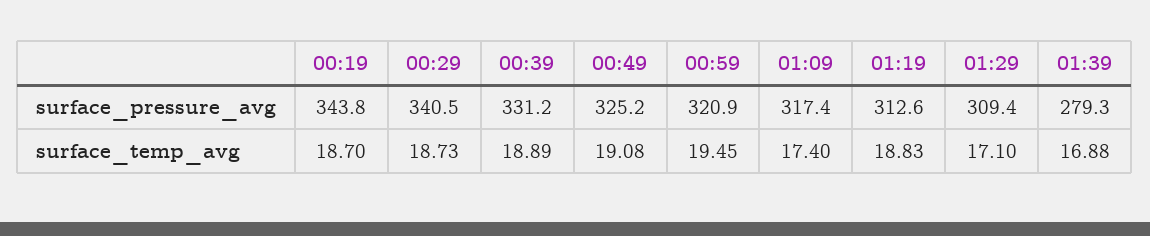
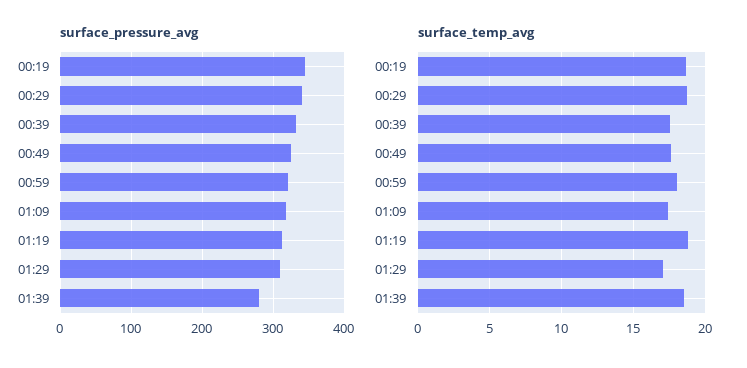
  {
    "surface_pressure_avg": {
      "00:19": 343.8,
      "00:29": 340.5,
      "00:39": 331.2,
      "00:49": 325.2,
      "00:59": 320.9,
      "01:09": 317.4,
      "01:19": 312.6,
      "01:29": 309.4,
      "01:39": 279.3
    },
    "surface_temp_avg": {
      "00:19": 18.7,
      "00:29": 18.73,
-     "00:39": 18.89,
+     "00:39": 17.5,
-     "00:49": 19.08,
+     "00:49": 17.5,
-     "00:59": 19.45,
+     "00:59": 18,
      "01:09": 17.4,
      "01:19": 18.83,
      "01:29": 17.1,
-     "01:39": 16.88
+     "01:39": 18.5
    }
  }

